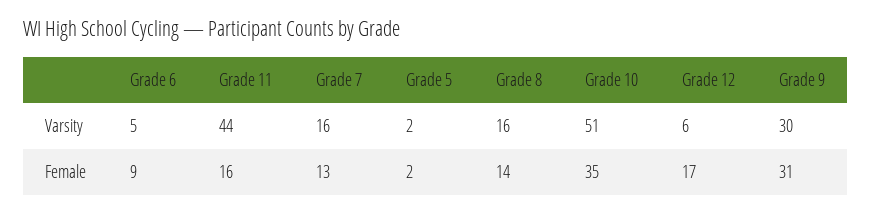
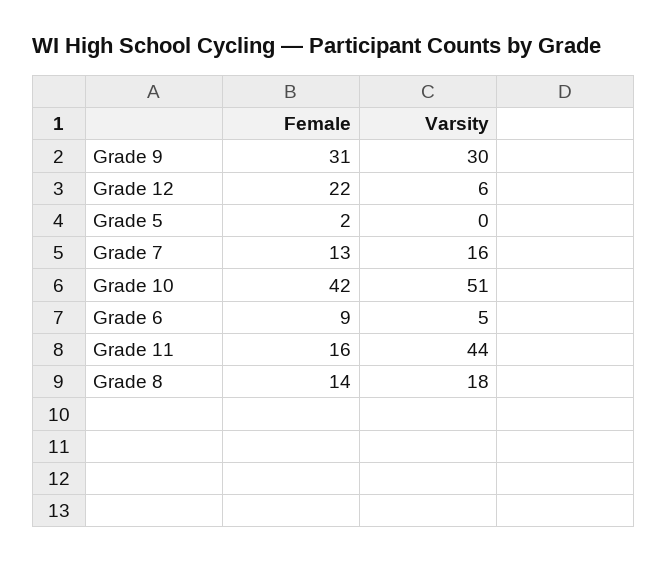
  {
    "Grade 6": {
      "Varsity": 5,
      "Female": 9
    },
    "Grade 11": {
      "Varsity": 44,
      "Female": 16
    },
    "Grade 7": {
      "Varsity": 16,
      "Female": 13
    },
    "Grade 5": {
-     "Varsity": 2,
+     "Varsity": 0,
      "Female": 2
    },
    "Grade 8": {
-     "Varsity": 16,
+     "Varsity": 18,
      "Female": 14
    },
    "Grade 10": {
      "Varsity": 51,
-     "Female": 35
+     "Female": 42
    },
    "Grade 12": {
      "Varsity": 6,
-     "Female": 17
+     "Female": 22
    },
    "Grade 9": {
      "Varsity": 30,
      "Female": 31
    }
  }

